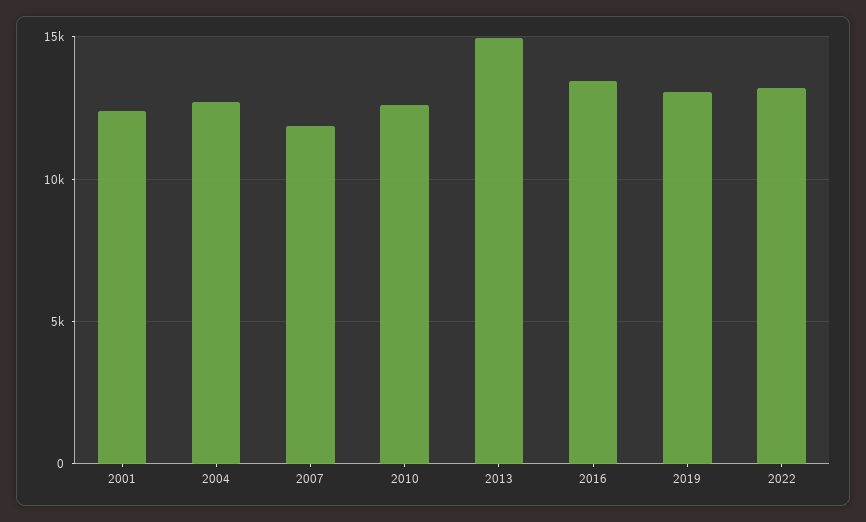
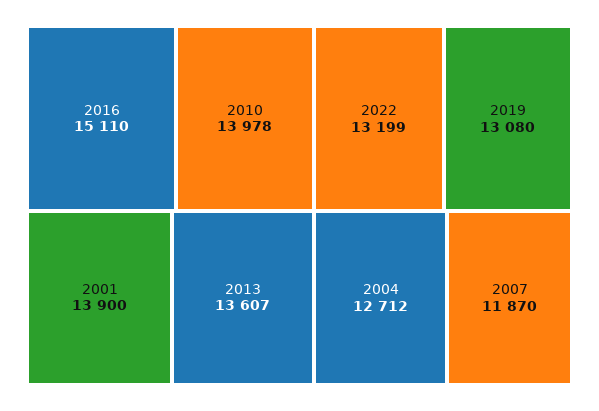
  {
-   "2001": 12500,
+   "2001": 13900,
    "2004": 12712,
    "2007": 11870,
-   "2010": 12500,
+   "2010": 13978,
-   "2013": 15000,
+   "2013": 13607,
-   "2016": 13500,
+   "2016": 15110,
    "2019": 13080,
    "2022": 13199
  }

